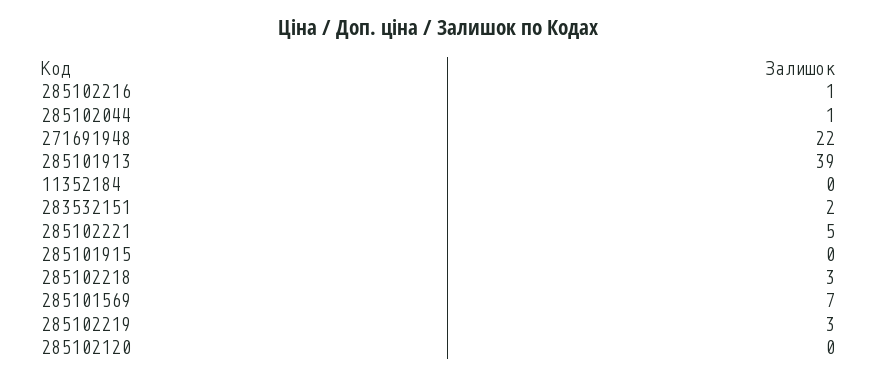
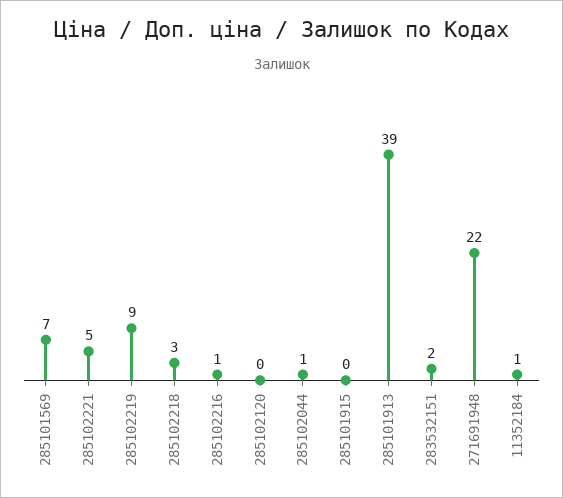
  {
    "285102216": 1,
    "285102044": 1,
    "271691948": 22,
    "285101913": 39,
-   "11352184": 0,
+   "11352184": 1,
    "283532151": 2,
    "285102221": 5,
    "285101915": 0,
    "285102218": 3,
    "285101569": 7,
-   "285102219": 3,
+   "285102219": 9,
    "285102120": 0
  }

